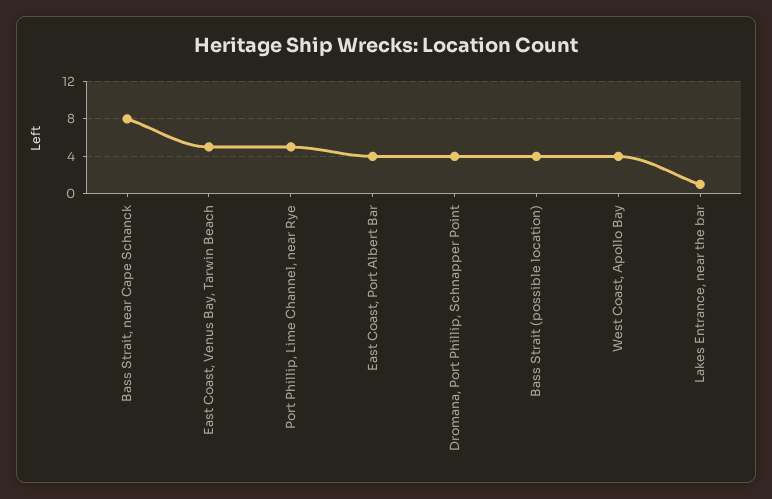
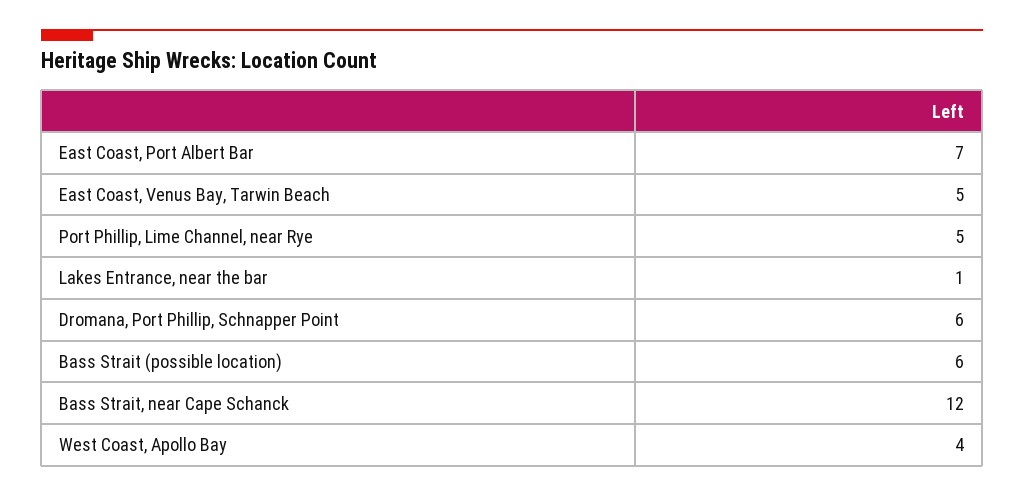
  {
-   "Bass Strait, near Cape Schanck": 8,
+   "Bass Strait, near Cape Schanck": 12,
    "East Coast, Venus Bay, Tarwin Beach": 5,
    "Port Phillip, Lime Channel, near Rye": 5,
-   "East Coast, Port Albert Bar": 4,
+   "East Coast, Port Albert Bar": 7,
-   "Dromana, Port Phillip, Schnapper Point": 4,
+   "Dromana, Port Phillip, Schnapper Point": 6,
-   "Bass Strait (possible location)": 4,
+   "Bass Strait (possible location)": 6,
    "West Coast, Apollo Bay": 4,
    "Lakes Entrance, near the bar": 1
  }

